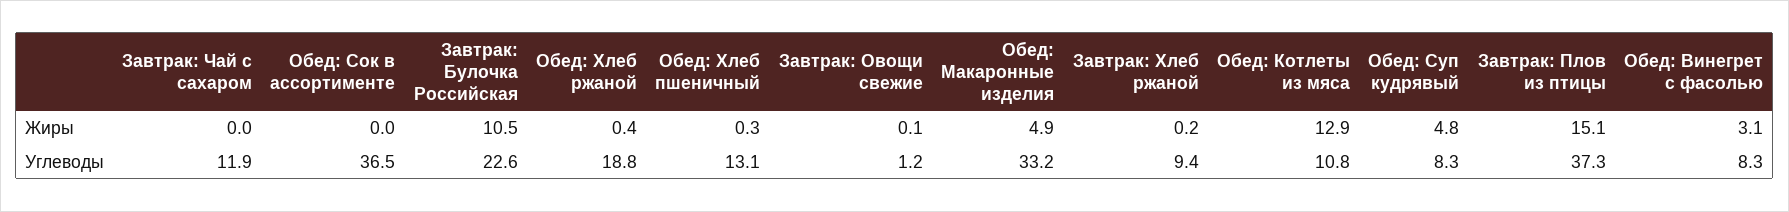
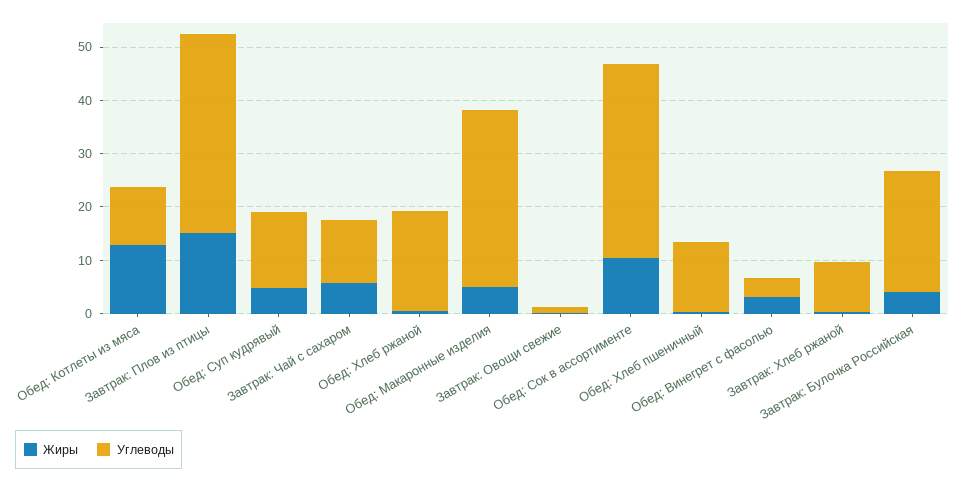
  {
    "Жиры": {
-     "Завтрак: Чай с сахаром": 0,
+     "Завтрак: Чай с сахаром": 6,
-     "Обед: Сок в ассортименте": 0,
+     "Обед: Сок в ассортименте": 10,
-     "Завтрак: Булочка Российская": 10.5,
+     "Завтрак: Булочка Российская": 4,
      "Обед: Хлеб ржаной": 0.4,
      "Обед: Хлеб пшеничный": 0.3,
      "Завтрак: Овощи свежие": 0.1,
      "Обед: Макаронные изделия": 4.9,
      "Завтрак: Хлеб ржаной": 0.2,
      "Обед: Котлеты из мяса": 12.9,
      "Обед: Суп кудрявый": 4.8,
      "Завтрак: Плов из птицы": 15.1,
      "Обед: Винегрет с фасолью": 3.1
    },
    "Углеводы": {
      "Завтрак: Чай с сахаром": 11.9,
      "Обед: Сок в ассортименте": 36.5,
      "Завтрак: Булочка Российская": 22.6,
      "Обед: Хлеб ржаной": 18.8,
      "Обед: Хлеб пшеничный": 13.1,
      "Завтрак: Овощи свежие": 1.2,
      "Обед: Макаронные изделия": 33.2,
      "Завтрак: Хлеб ржаной": 9.4,
      "Обед: Котлеты из мяса": 10.8,
-     "Обед: Суп кудрявый": 8.3,
+     "Обед: Суп кудрявый": 14,
      "Завтрак: Плов из птицы": 37.3,
-     "Обед: Винегрет с фасолью": 8.3
+     "Обед: Винегрет с фасолью": 4
    }
  }

